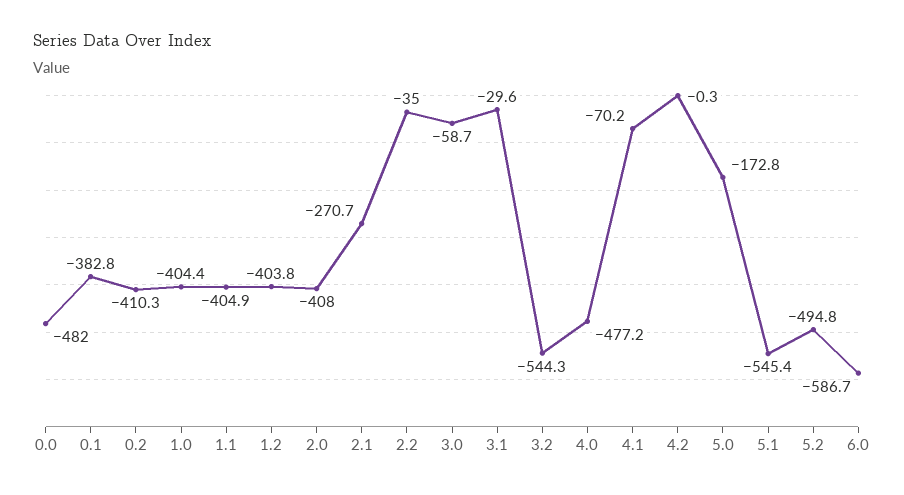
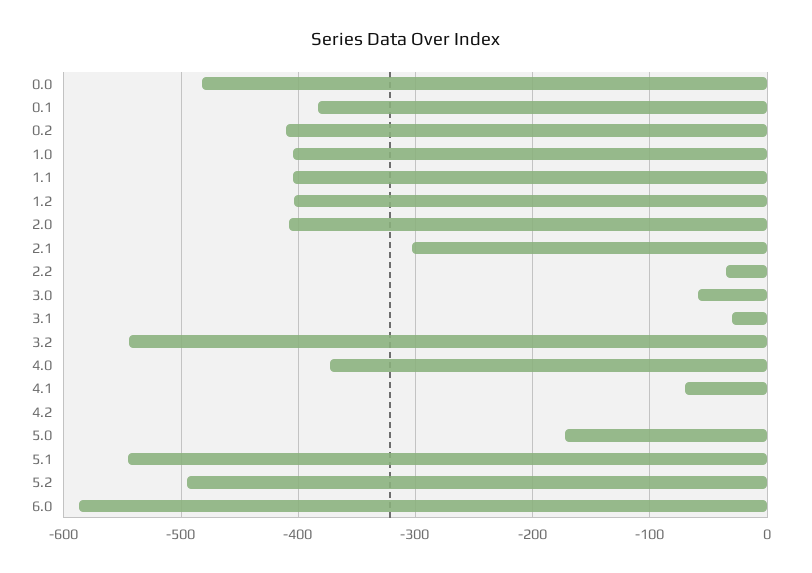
  {
    "0.0": -482,
    "0.1": -382.8,
    "0.2": -410.3,
    "1.0": -404.4,
    "1.1": -404.9,
    "1.2": -403.8,
    "2.0": -408,
-   "2.1": -270.7,
+   "2.1": -300,
    "2.2": -35,
    "3.0": -58.7,
    "3.1": -29.6,
    "3.2": -544.3,
-   "4.0": -477.2,
+   "4.0": -370,
    "4.1": -70.2,
    "4.2": -0.3,
    "5.0": -172.8,
    "5.1": -545.4,
    "5.2": -494.8,
    "6.0": -586.7
  }

